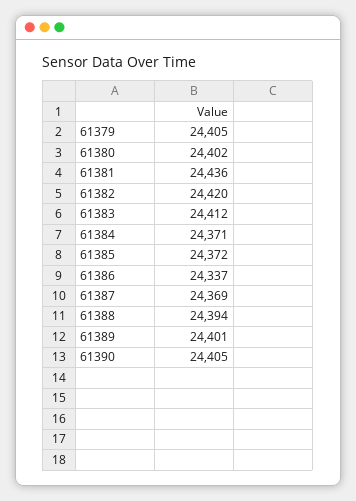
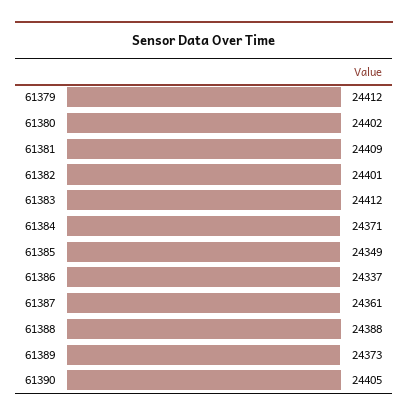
  {
-   "61379": 24405,
+   "61379": 24412,
    "61380": 24402,
-   "61381": 24436,
+   "61381": 24409,
-   "61382": 24420,
+   "61382": 24401,
    "61383": 24412,
    "61384": 24371,
-   "61385": 24372,
+   "61385": 24349,
    "61386": 24337,
-   "61387": 24369,
+   "61387": 24361,
-   "61388": 24394,
+   "61388": 24388,
-   "61389": 24401,
+   "61389": 24373,
    "61390": 24405
  }

